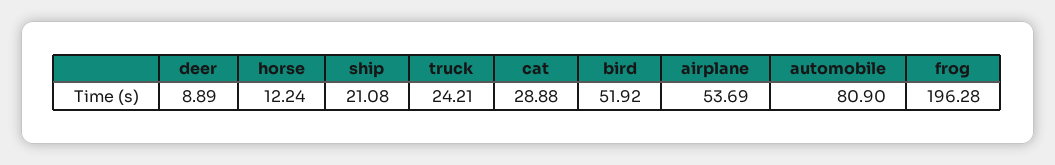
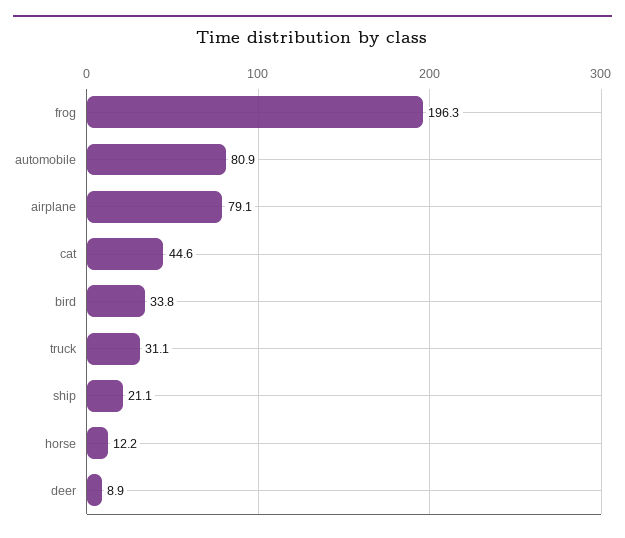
  {
    "deer": 8.89,
    "horse": 12.24,
    "ship": 21.08,
-   "truck": 24.21,
+   "truck": 31.1,
-   "cat": 28.88,
+   "cat": 44.6,
-   "bird": 51.92,
+   "bird": 33.8,
-   "airplane": 53.69,
+   "airplane": 79.1,
    "automobile": 80.9,
    "frog": 196.28
  }

